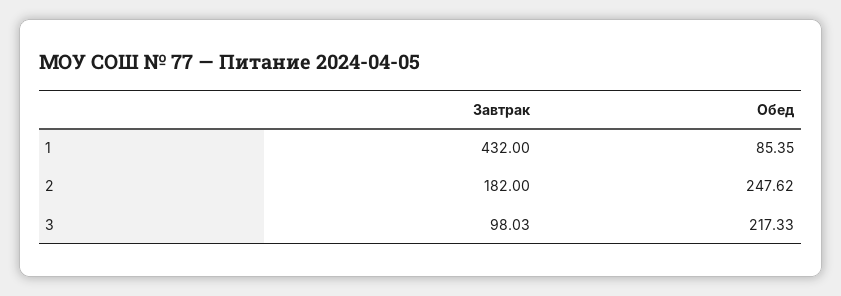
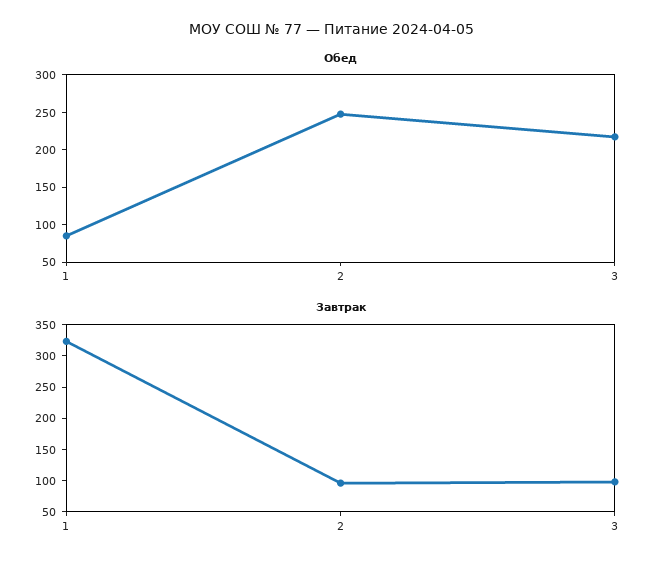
  {
    "Завтрак": {
-     "1": 432,
+     "1": 325,
-     "2": 182,
+     "2": 100,
      "3": 98.03
    },
    "Обед": {
      "1": 85.35,
      "2": 247.62,
      "3": 217.33
    }
  }

